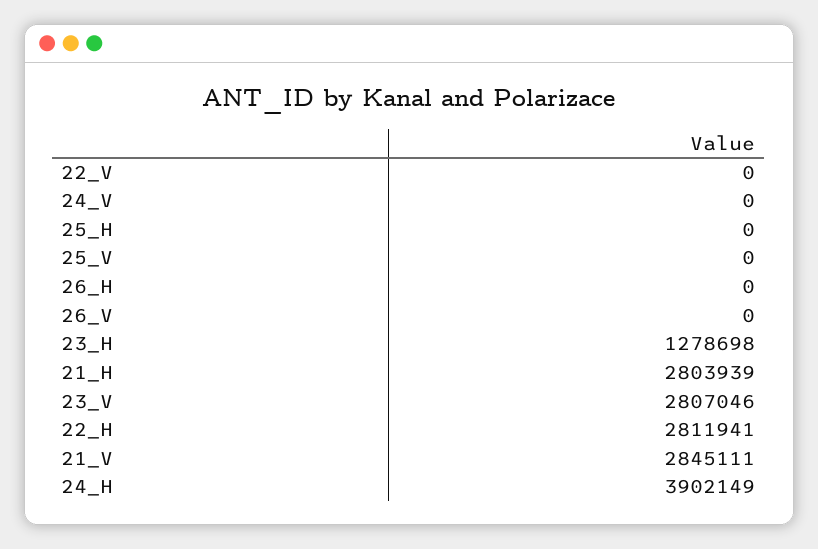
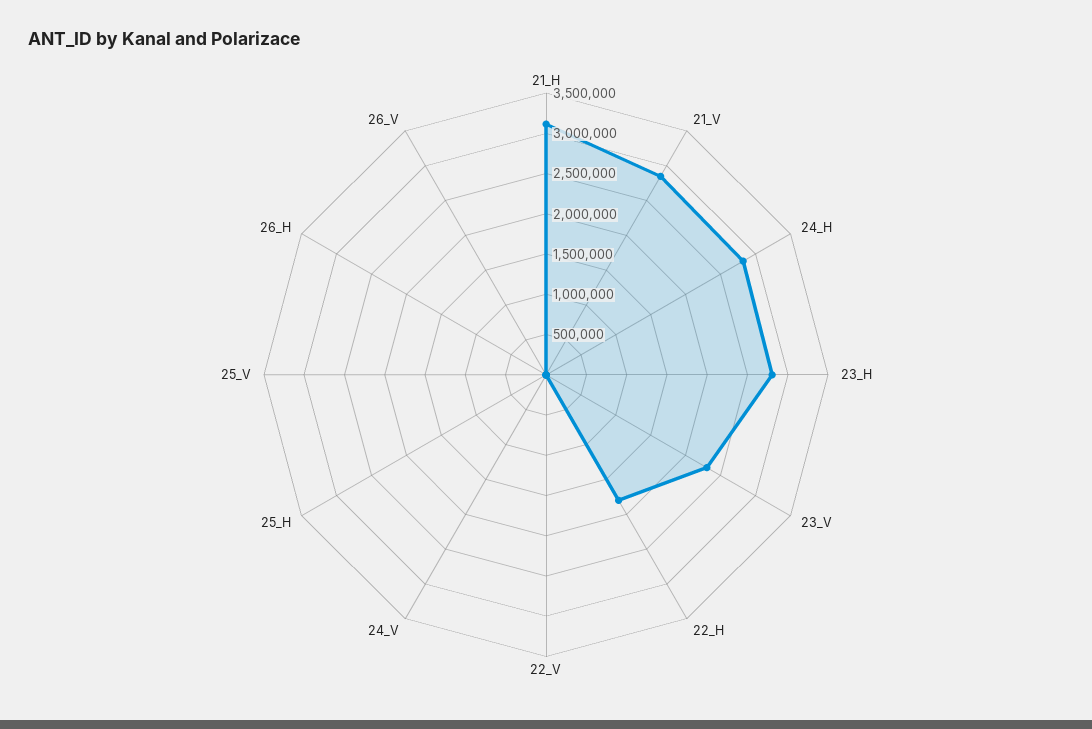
  {
    "22_V": 0,
    "24_V": 0,
    "25_H": 0,
    "25_V": 0,
    "26_H": 0,
    "26_V": 0,
-   "23_H": 1278698,
+   "23_H": 2800000,
-   "21_H": 2803939,
+   "21_H": 3100000,
-   "23_V": 2807046,
+   "23_V": 2300000,
-   "22_H": 2811941,
+   "22_H": 1800000,
    "21_V": 2845111,
-   "24_H": 3902149
+   "24_H": 2800000
  }

